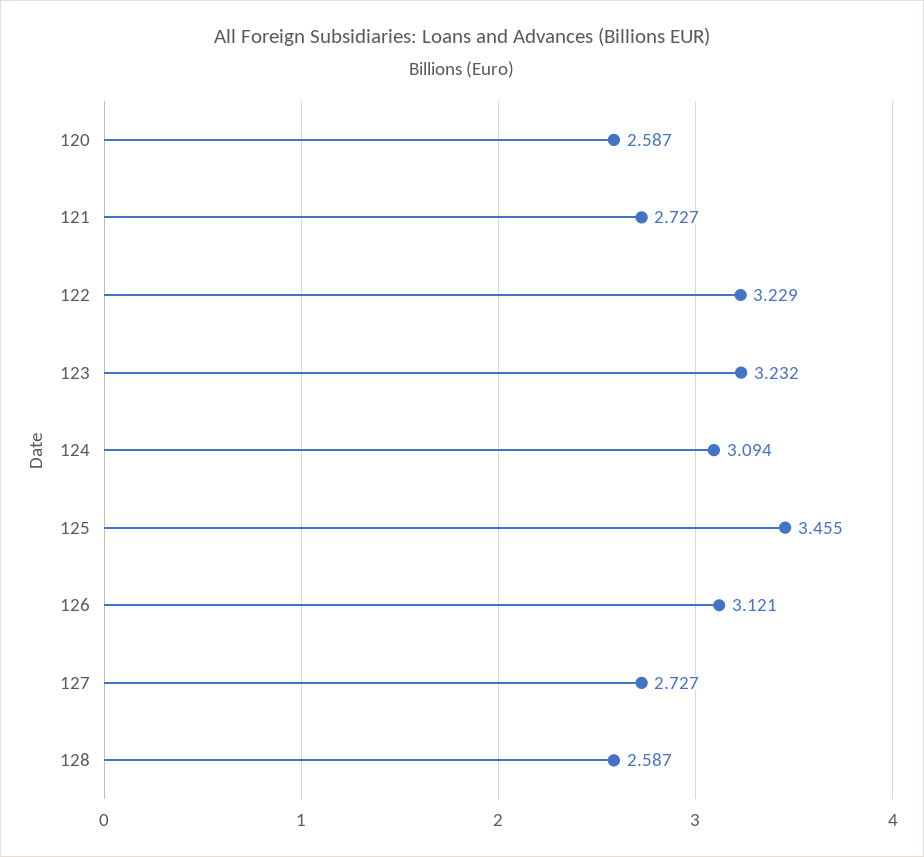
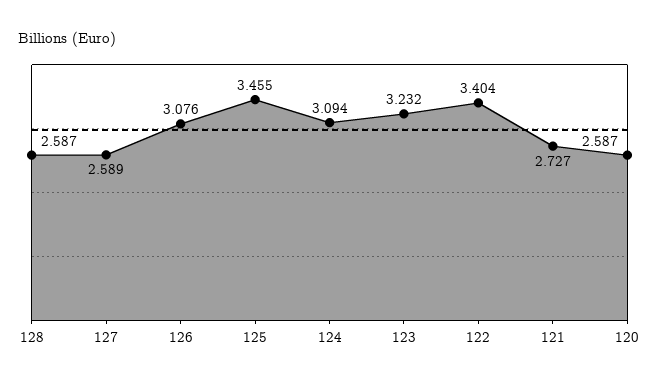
  {
    "120": 2.587,
    "121": 2.727,
-   "122": 3.229,
+   "122": 3.404,
    "123": 3.232,
    "124": 3.094,
    "125": 3.455,
-   "126": 3.121,
+   "126": 3.076,
-   "127": 2.727,
+   "127": 2.589,
    "128": 2.587
  }

